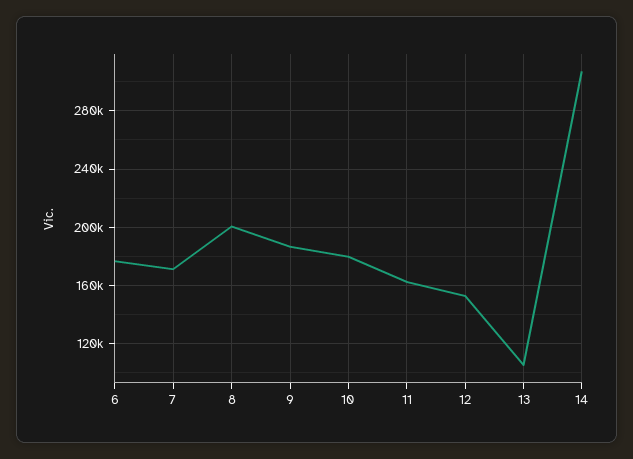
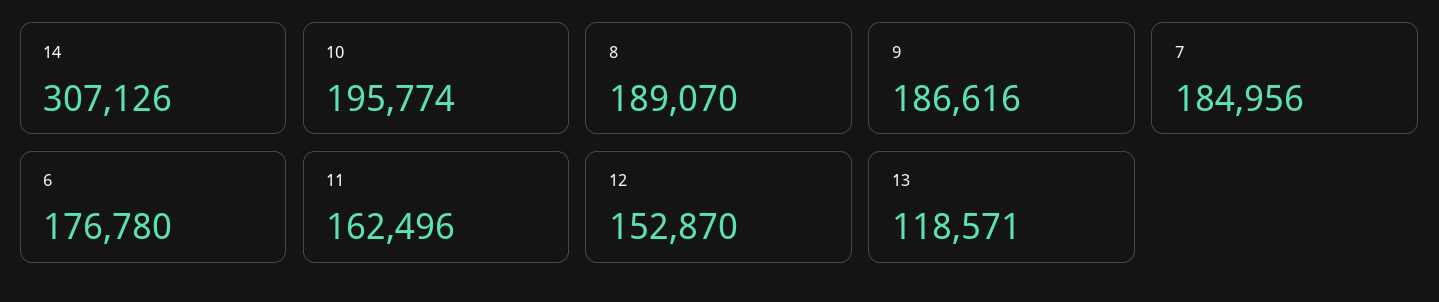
  {
    "6": 176780,
-   "7": 170000,
+   "7": 184956,
-   "8": 200000,
+   "8": 189070,
    "9": 186616,
-   "10": 180000,
+   "10": 195774,
    "11": 162496,
    "12": 152870,
-   "13": 105000,
+   "13": 118571,
    "14": 307126
  }

